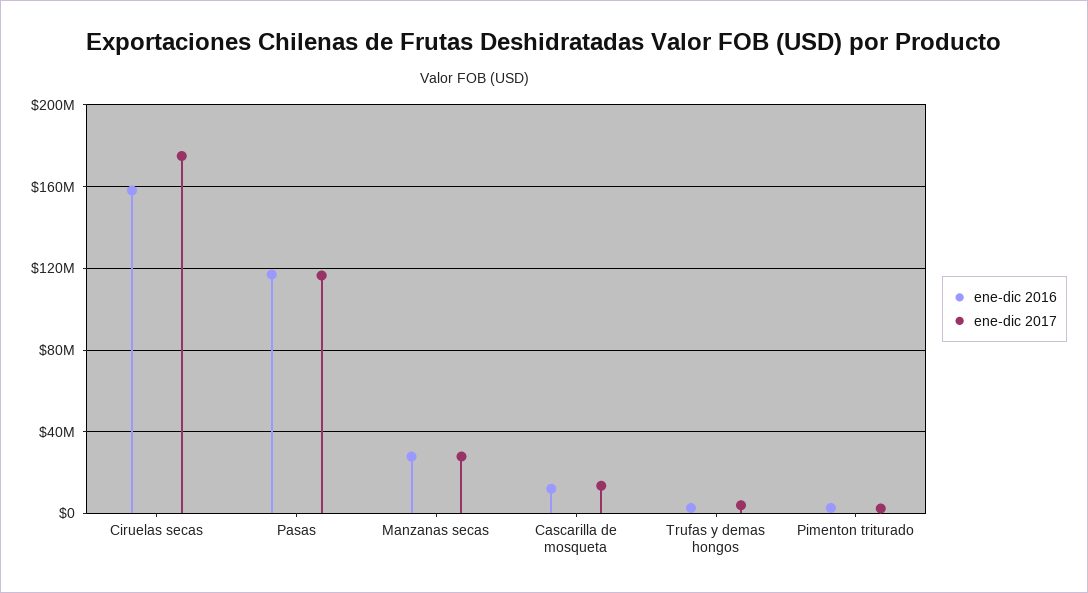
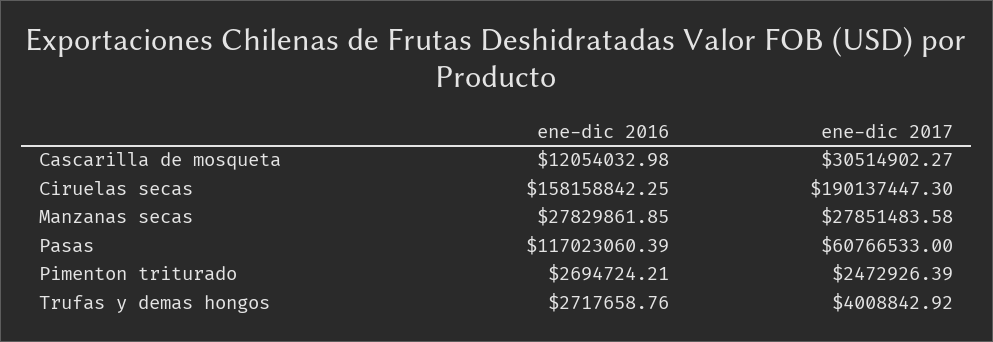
  {
    "ene-dic 2016": {
      "Ciruelas secas": 158158842.25,
      "Pasas": 117023060.39,
      "Manzanas secas": 27829861.85,
      "Cascarilla de mosqueta": 12054032.98,
      "Trufas y demas hongos": 2717658.76,
      "Pimenton triturado": 2694724.21
    },
    "ene-dic 2017": {
-     "Ciruelas secas": 175000000,
+     "Ciruelas secas": 190137447.3,
-     "Pasas": 115000000,
+     "Pasas": 60766533,
      "Manzanas secas": 27851483.58,
-     "Cascarilla de mosqueta": 15000000,
+     "Cascarilla de mosqueta": 30514902.27,
      "Trufas y demas hongos": 4008842.92,
      "Pimenton triturado": 2472926.39
    }
  }

